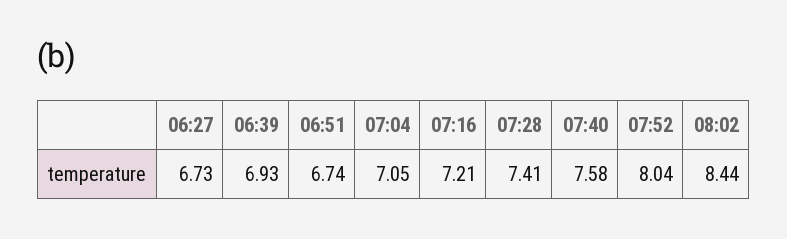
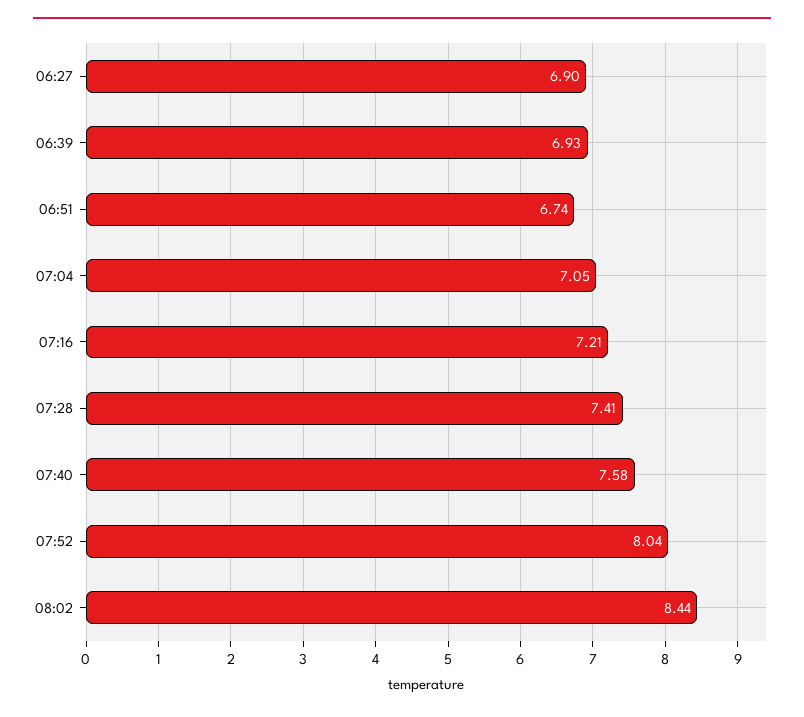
  {
-   "06:27": 6.73,
+   "06:27": 6.9,
    "06:39": 6.93,
    "06:51": 6.74,
    "07:04": 7.05,
    "07:16": 7.21,
    "07:28": 7.41,
    "07:40": 7.58,
    "07:52": 8.04,
    "08:02": 8.44
  }

